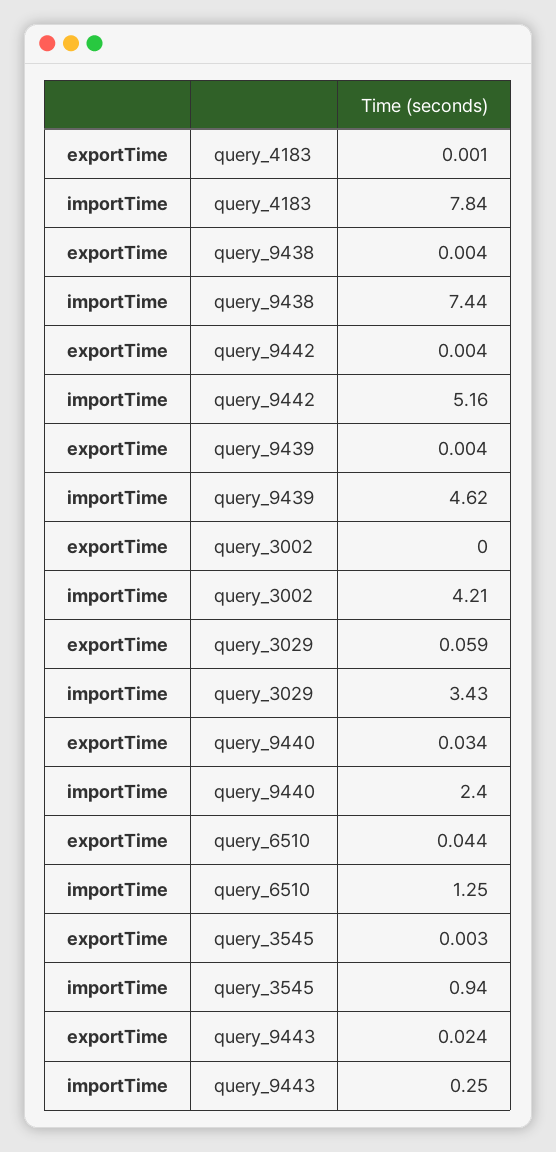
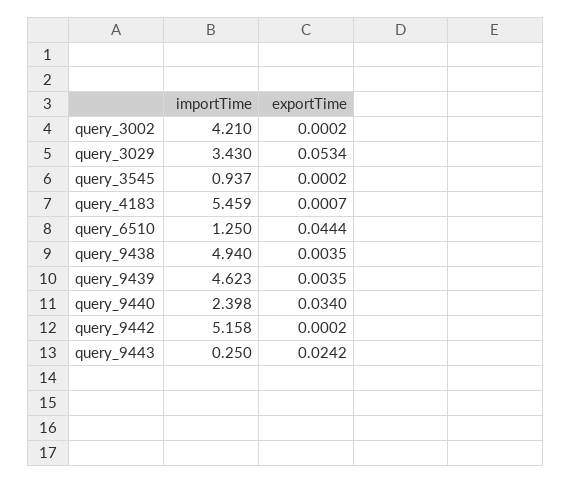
  {
    "exportTime": {
      "query_4183": 0.0007,
      "query_9438": 0.0035,
-     "query_9442": 0.004,
+     "query_9442": 0.0002,
      "query_9439": 0.0035,
      "query_3002": 0.0002,
-     "query_3029": 0.059,
+     "query_3029": 0.0534,
      "query_9440": 0.034,
      "query_6510": 0.0444,
-     "query_3545": 0.003,
+     "query_3545": 0.0002,
      "query_9443": 0.0242
    },
    "importTime": {
-     "query_4183": 7.84,
+     "query_4183": 5.459,
-     "query_9438": 7.44,
+     "query_9438": 4.94,
      "query_9442": 5.158,
      "query_9439": 4.623,
      "query_3002": 4.21,
      "query_3029": 3.43,
      "query_9440": 2.398,
      "query_6510": 1.25,
      "query_3545": 0.937,
      "query_9443": 0.25
    }
  }

